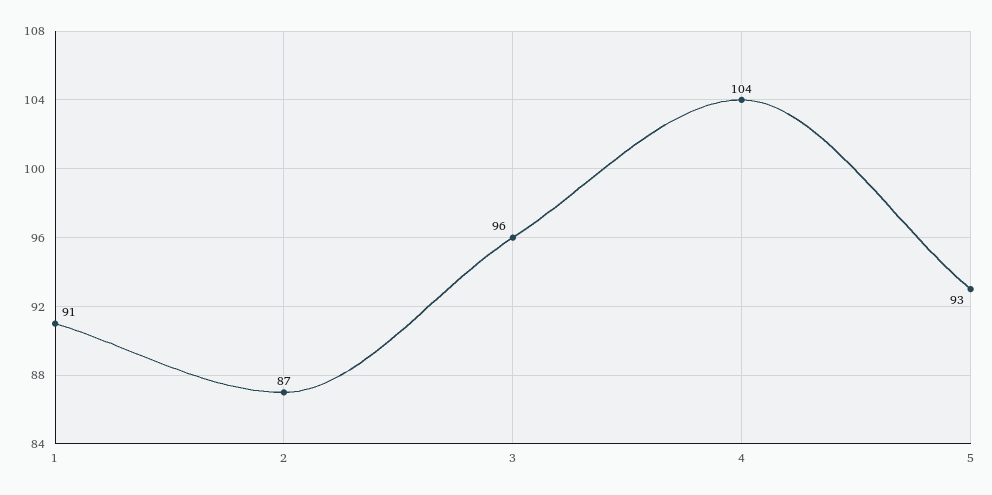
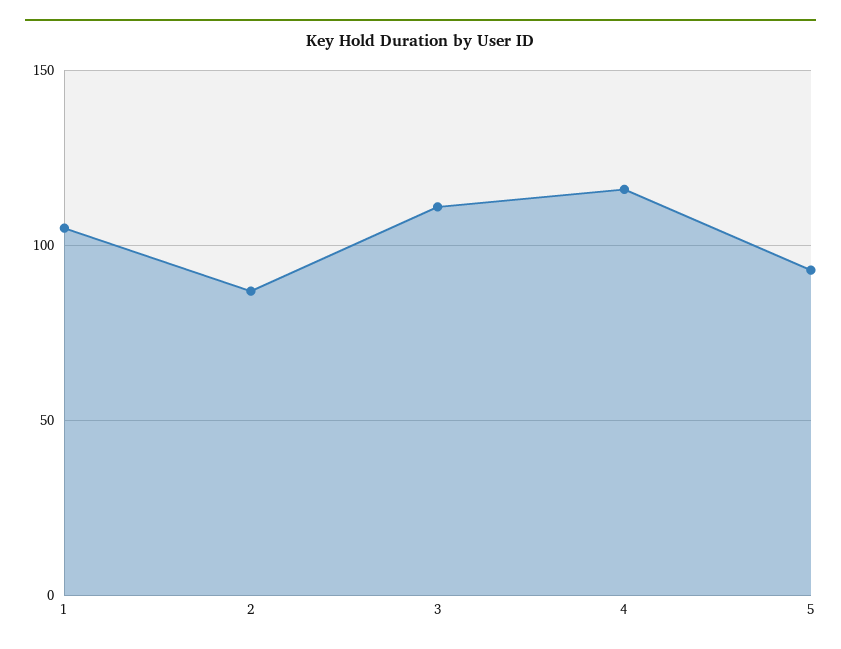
  {
-   "1": 91,
+   "1": 105,
    "2": 87,
-   "3": 96,
+   "3": 110,
-   "4": 104,
+   "4": 115,
    "5": 93
  }

